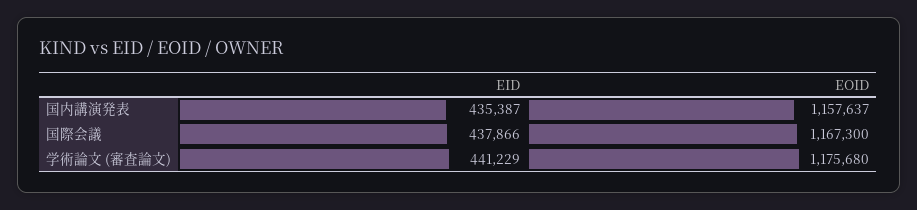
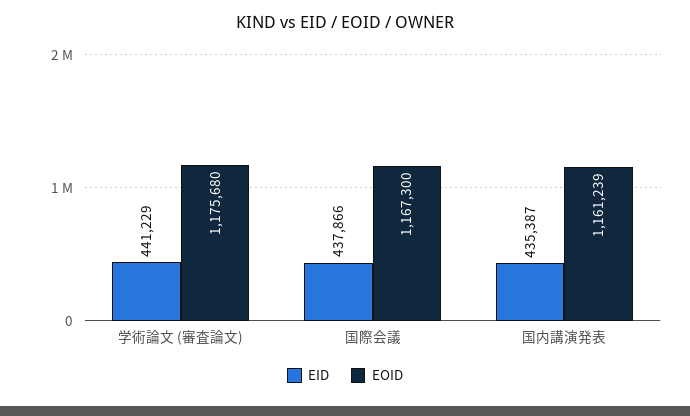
  {
    "EID": {
      "国内講演発表": 435387,
      "国際会議": 437866,
      "学術論文 (審査論文)": 441229
    },
    "EOID": {
-     "国内講演発表": 1157637,
+     "国内講演発表": 1161239,
      "国際会議": 1167300,
      "学術論文 (審査論文)": 1175680
    }
  }

